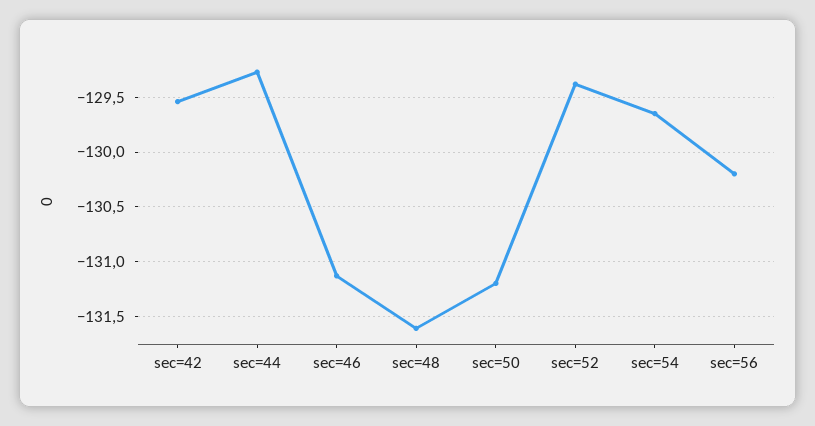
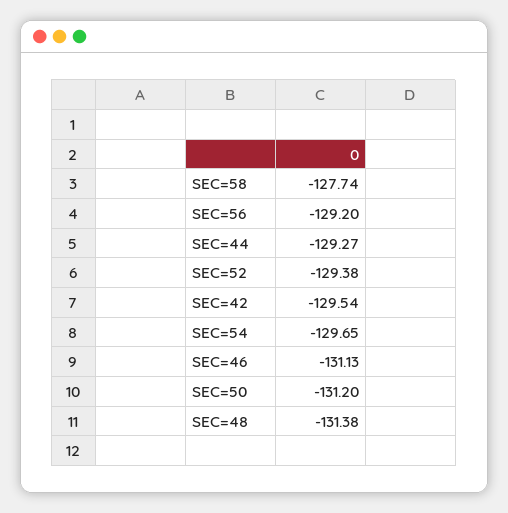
  {
    "sec=42": -129.54,
    "sec=44": -129.27,
    "sec=46": -131.13,
-   "sec=48": -131.6,
+   "sec=48": -131.38,
    "sec=50": -131.2,
    "sec=52": -129.38,
    "sec=54": -129.65,
-   "sec=56": -130.2
+   "sec=56": -129.2,
+   "SEC=58": -127.74
  }

